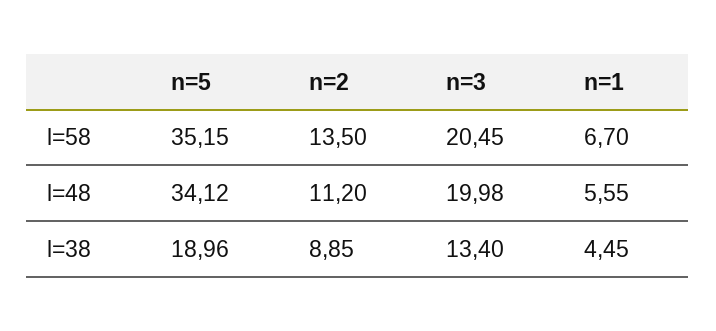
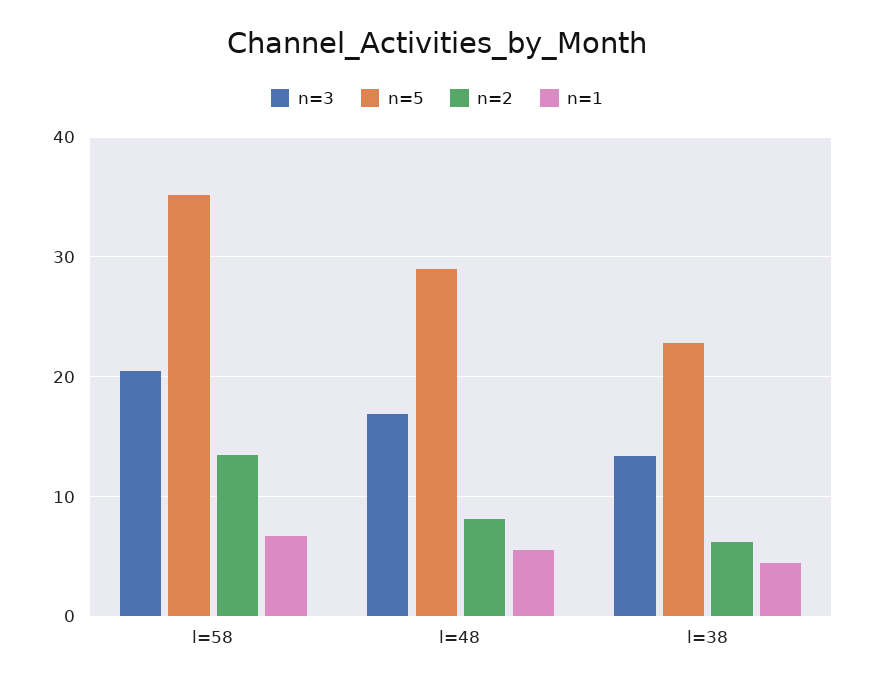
  {
    "n=5": {
      "l=58": 35.15,
-     "l=48": 34.12,
+     "l=48": 29,
-     "l=38": 18.96
+     "l=38": 23
    },
    "n=2": {
      "l=58": 13.5,
-     "l=48": 11.2,
+     "l=48": 8,
-     "l=38": 8.85
+     "l=38": 6
    },
    "n=3": {
      "l=58": 20.45,
-     "l=48": 19.98,
+     "l=48": 17,
      "l=38": 13.4
    },
    "n=1": {
      "l=58": 6.7,
      "l=48": 5.55,
      "l=38": 4.45
    }
  }

